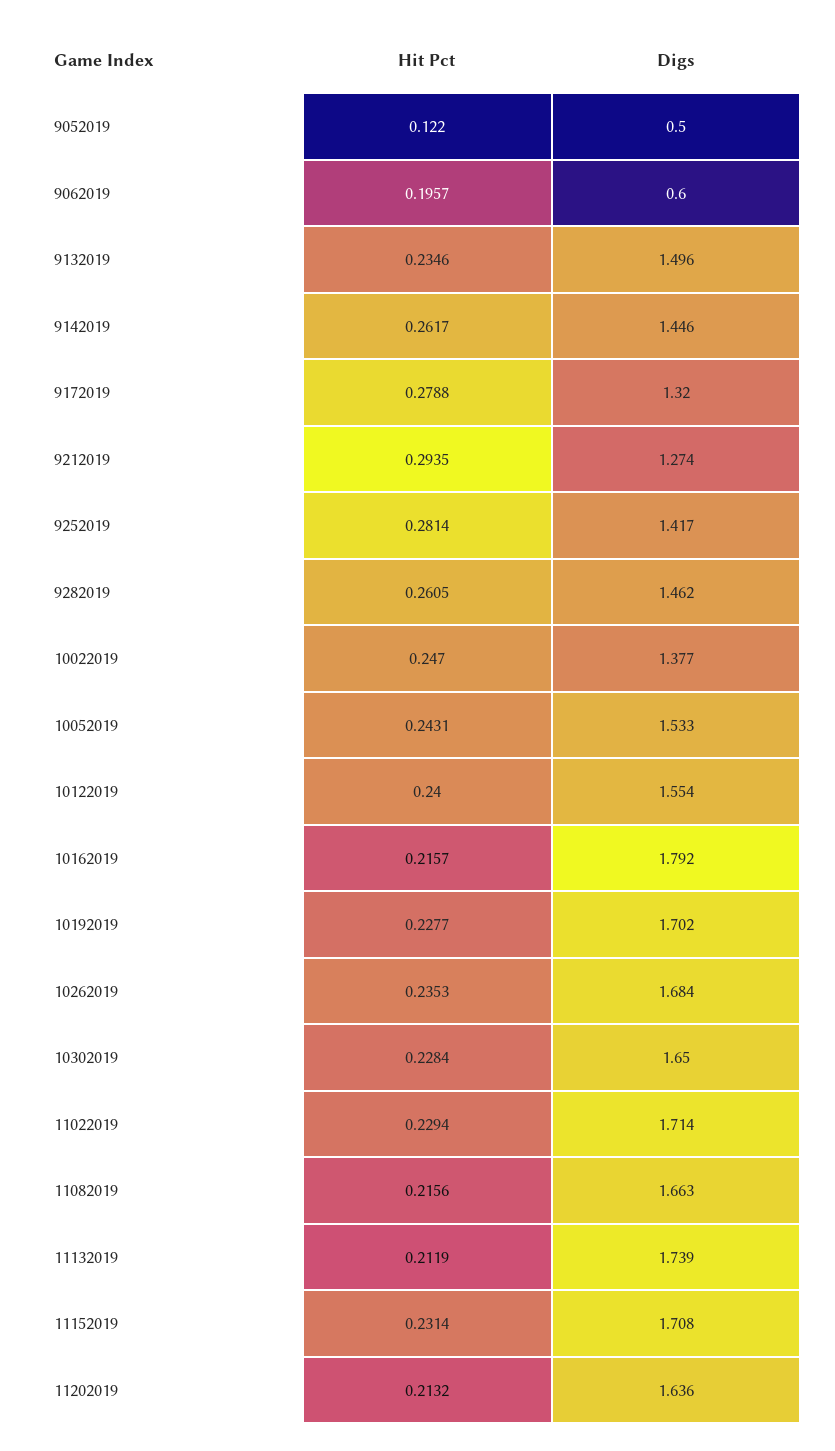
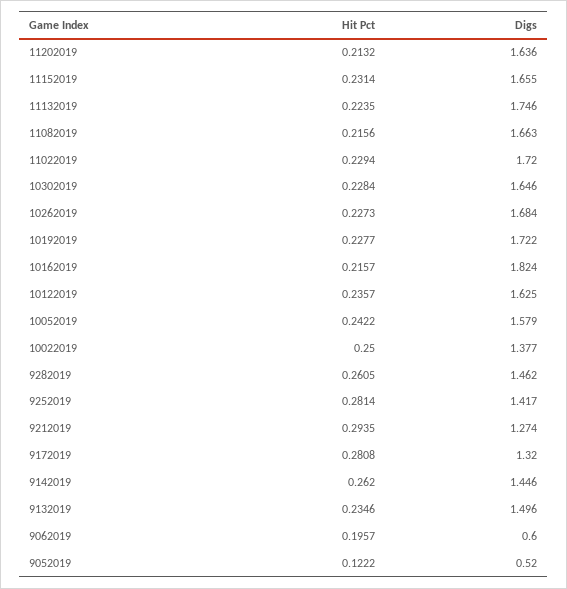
  {
    "Hit Pct": {
-     "9052019": 0.122,
+     "9052019": 0.1222,
      "9062019": 0.1957,
      "9132019": 0.2346,
-     "9142019": 0.2617,
+     "9142019": 0.262,
-     "9172019": 0.2788,
+     "9172019": 0.2808,
      "9212019": 0.2935,
      "9252019": 0.2814,
      "9282019": 0.2605,
-     "10022019": 0.247,
+     "10022019": 0.25,
-     "10052019": 0.2431,
+     "10052019": 0.2422,
-     "10122019": 0.24,
+     "10122019": 0.2357,
      "10162019": 0.2157,
      "10192019": 0.2277,
-     "10262019": 0.2353,
+     "10262019": 0.2273,
      "10302019": 0.2284,
      "11022019": 0.2294,
      "11082019": 0.2156,
-     "11132019": 0.2119,
+     "11132019": 0.2235,
      "11152019": 0.2314,
      "11202019": 0.2132
    },
    "Digs": {
-     "9052019": 0.5,
+     "9052019": 0.52,
      "9062019": 0.6,
      "9132019": 1.496,
      "9142019": 1.446,
      "9172019": 1.32,
      "9212019": 1.274,
      "9252019": 1.417,
      "9282019": 1.462,
      "10022019": 1.377,
-     "10052019": 1.533,
+     "10052019": 1.579,
-     "10122019": 1.554,
+     "10122019": 1.625,
-     "10162019": 1.792,
+     "10162019": 1.824,
-     "10192019": 1.702,
+     "10192019": 1.722,
      "10262019": 1.684,
-     "10302019": 1.65,
+     "10302019": 1.646,
-     "11022019": 1.714,
+     "11022019": 1.72,
      "11082019": 1.663,
-     "11132019": 1.739,
+     "11132019": 1.746,
-     "11152019": 1.708,
+     "11152019": 1.655,
      "11202019": 1.636
    }
  }

